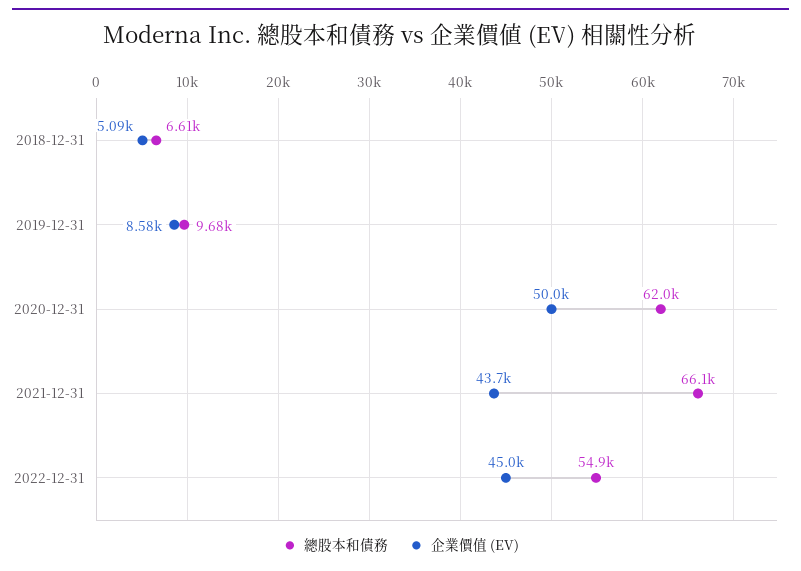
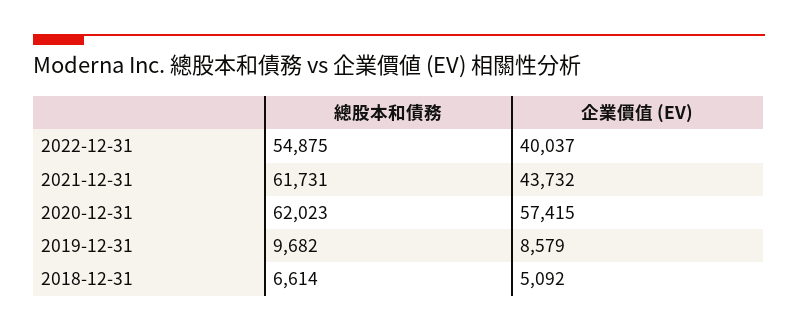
  {
    "總股本和債務": {
      "2018-12-31": 6614,
      "2019-12-31": 9682,
      "2020-12-31": 62023,
-     "2021-12-31": 66100,
+     "2021-12-31": 61731,
      "2022-12-31": 54875
    },
    "企業價值 (EV)": {
      "2018-12-31": 5092,
      "2019-12-31": 8579,
-     "2020-12-31": 50000,
+     "2020-12-31": 57415,
      "2021-12-31": 43732,
-     "2022-12-31": 45000
+     "2022-12-31": 40037
    }
  }

